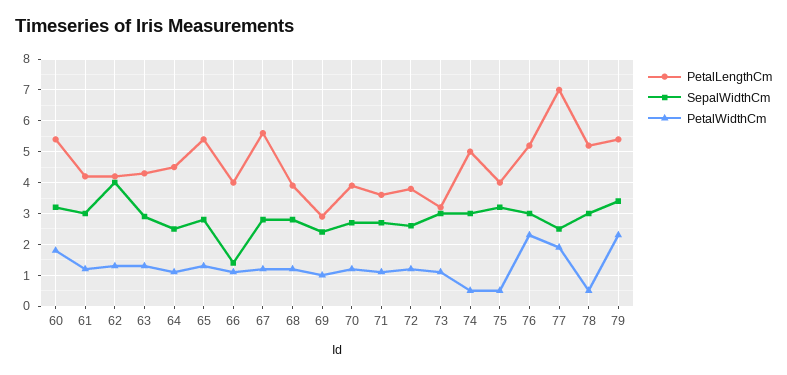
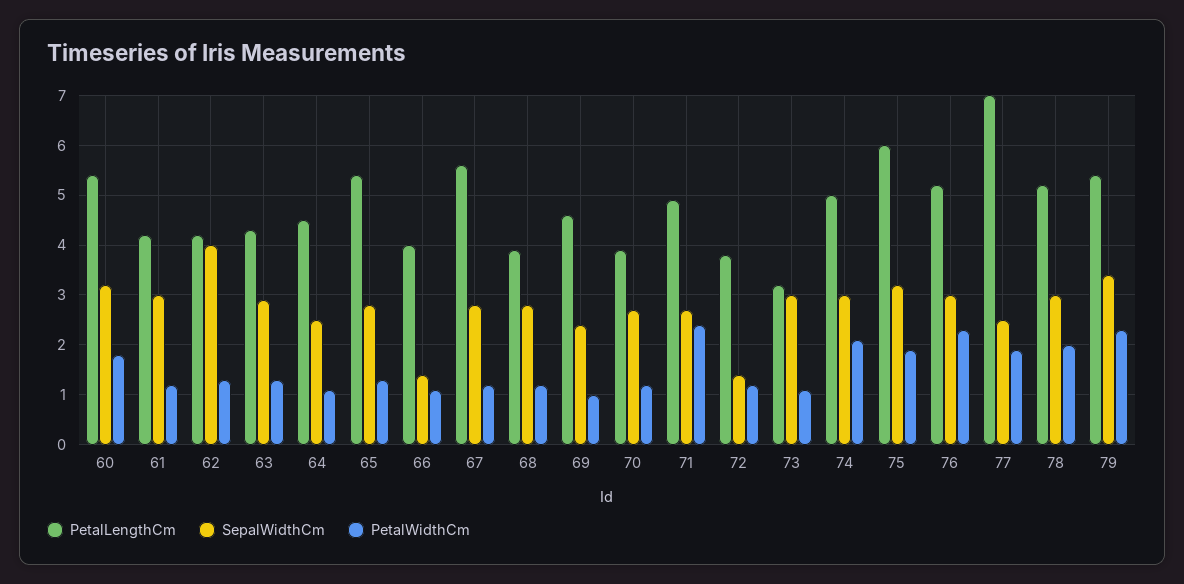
  {
    "PetalLengthCm": {
      "60": 5.5,
      "61": 4,
      "62": 4,
      "63": 4.5,
      "64": 4.5,
      "65": 5.5,
      "66": 4,
      "67": 5.5,
      "68": 4,
-     "69": 3,
+     "69": 4.5,
      "70": 4,
-     "71": 3.5,
+     "71": 5,
      "72": 4,
      "73": 3,
      "74": 5,
-     "75": 4,
+     "75": 6,
      "76": 5,
      "77": 7,
      "78": 5,
      "79": 5.5
    },
    "SepalWidthCm": {
      "60": 3,
      "61": 3,
      "62": 4,
      "63": 3,
      "64": 2.5,
      "65": 3,
      "66": 1.5,
      "67": 3,
      "68": 3,
      "69": 2.5,
      "70": 2.5,
      "71": 2.5,
-     "72": 2.5,
+     "72": 1.5,
      "73": 3,
      "74": 3,
      "75": 3,
      "76": 3,
      "77": 2.5,
      "78": 3,
      "79": 3.5
    },
    "PetalWidthCm": {
      "60": 2,
      "61": 1,
      "62": 1.5,
      "63": 1.5,
      "64": 1,
      "65": 1.5,
      "66": 1,
      "67": 1,
      "68": 1,
      "69": 1,
      "70": 1,
-     "71": 1,
+     "71": 2.5,
      "72": 1,
      "73": 1,
-     "74": 0.5,
+     "74": 2,
-     "75": 0.5,
+     "75": 2,
      "76": 2.5,
      "77": 2,
-     "78": 0.5,
+     "78": 2,
      "79": 2.5
    }
  }

